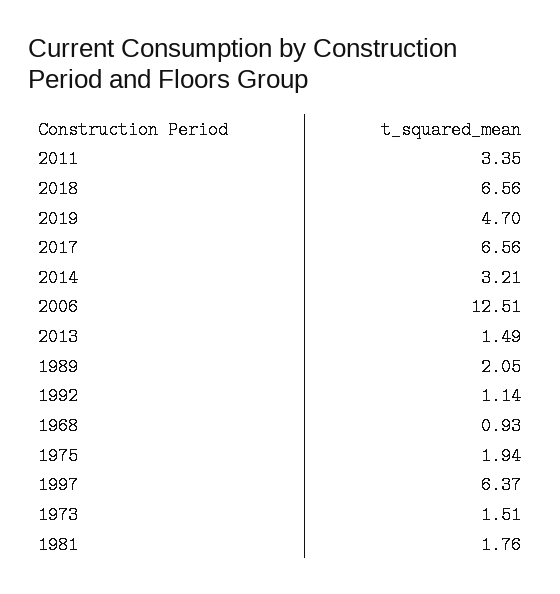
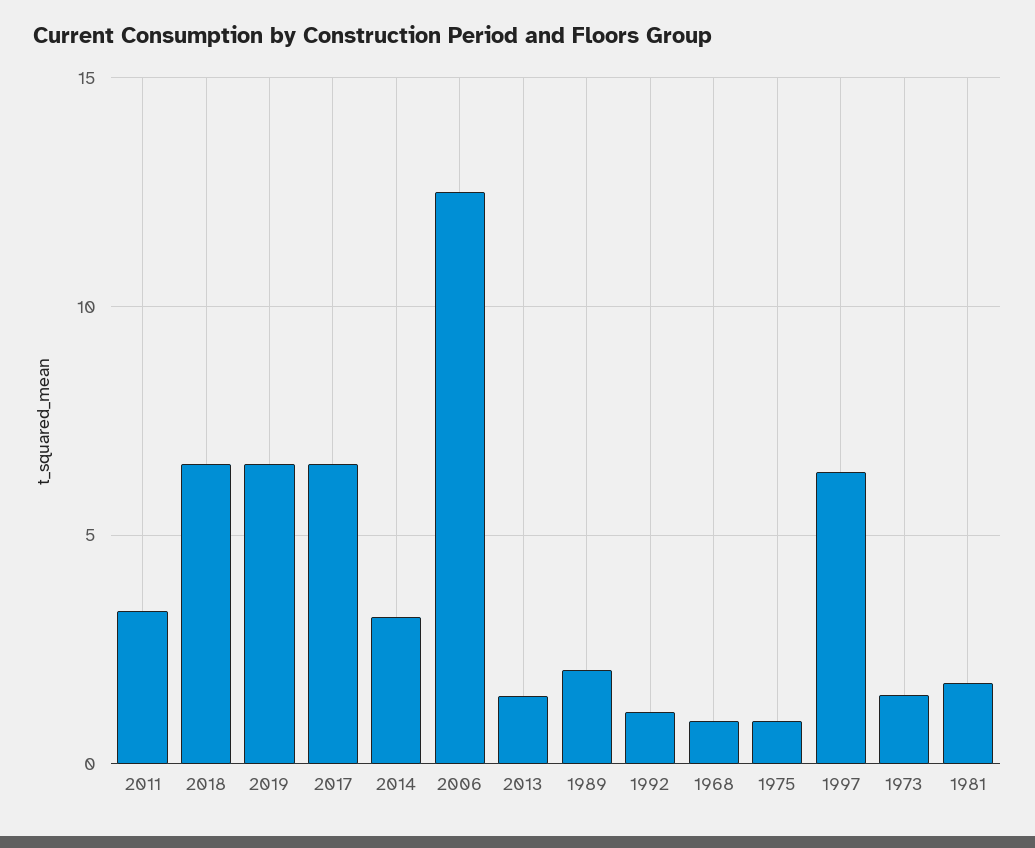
  {
    "2011": 3.35,
    "2018": 6.56,
-   "2019": 4.7,
+   "2019": 6.5,
    "2017": 6.56,
    "2014": 3.21,
    "2006": 12.51,
    "2013": 1.49,
    "1989": 2.05,
    "1992": 1.14,
    "1968": 0.93,
-   "1975": 1.94,
+   "1975": 1,
    "1997": 6.37,
    "1973": 1.51,
    "1981": 1.76
  }

